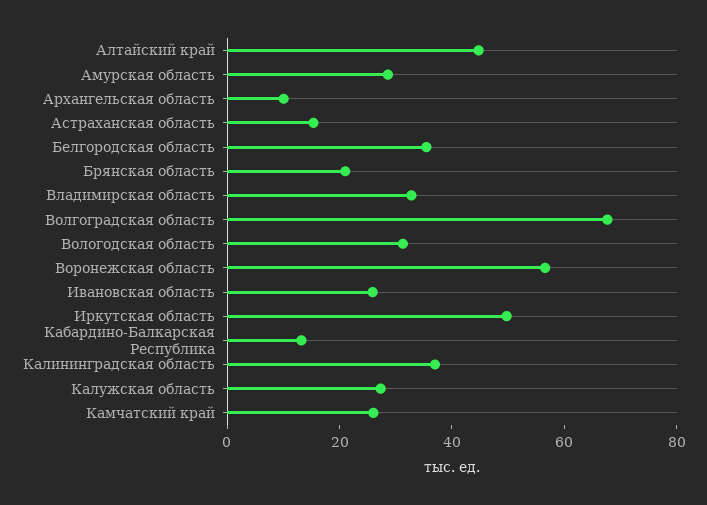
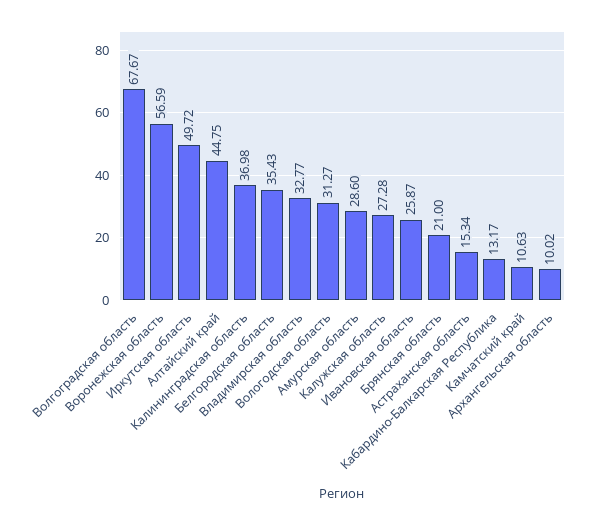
  {
    "Алтайский край": 44.75,
    "Амурская область": 28.6,
    "Архангельская область": 10.02,
    "Астраханская область": 15.34,
    "Белгородская область": 35.43,
    "Брянская область": 21,
    "Владимирская область": 32.77,
    "Волгоградская область": 67.67,
    "Вологодская область": 31.27,
    "Воронежская область": 56.59,
    "Ивановская область": 25.87,
    "Иркутская область": 49.72,
    "Кабардино-Балкарская Республика": 13.17,
    "Калининградская область": 36.98,
    "Калужская область": 27.28,
-   "Камчатский край": 25
+   "Камчатский край": 10.63
  }

